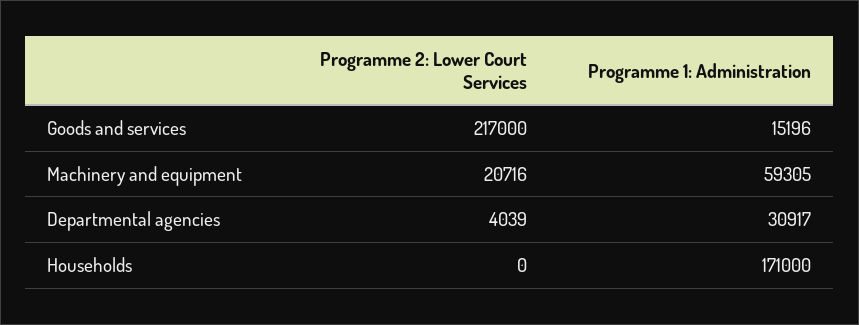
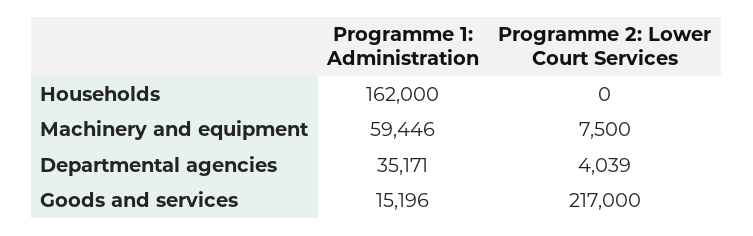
  {
    "Programme 2: Lower Court Services": {
      "Goods and services": 217000,
-     "Machinery and equipment": 20716,
+     "Machinery and equipment": 7500,
      "Departmental agencies": 4039,
      "Households": 0
    },
    "Programme 1: Administration": {
      "Goods and services": 15196,
-     "Machinery and equipment": 59305,
+     "Machinery and equipment": 59446,
-     "Departmental agencies": 30917,
+     "Departmental agencies": 35171,
-     "Households": 171000
+     "Households": 162000
    }
  }

